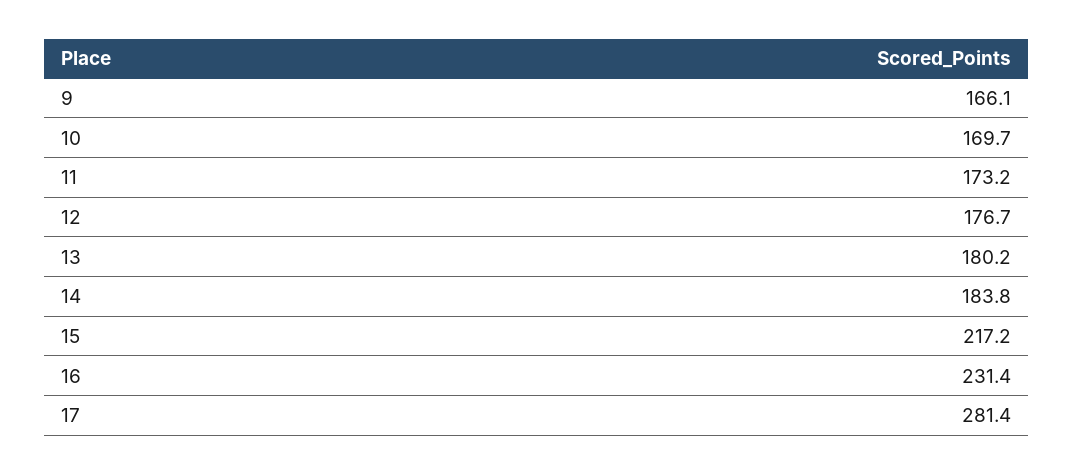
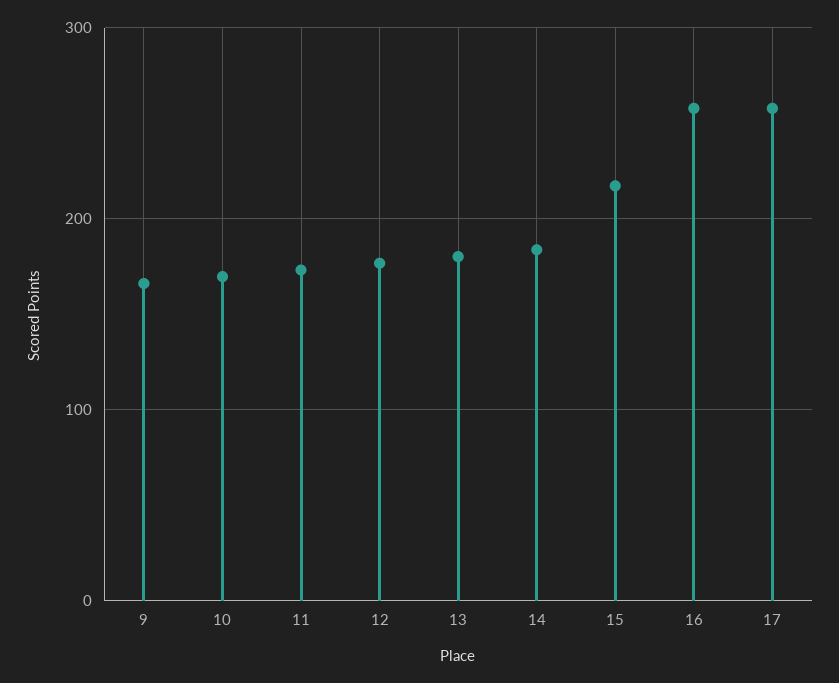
  {
    "9": 166.1,
    "10": 169.7,
    "11": 173.2,
    "12": 176.7,
    "13": 180.2,
    "14": 183.8,
    "15": 217.2,
-   "16": 231.4,
+   "16": 260,
-   "17": 281.4
+   "17": 260
  }

